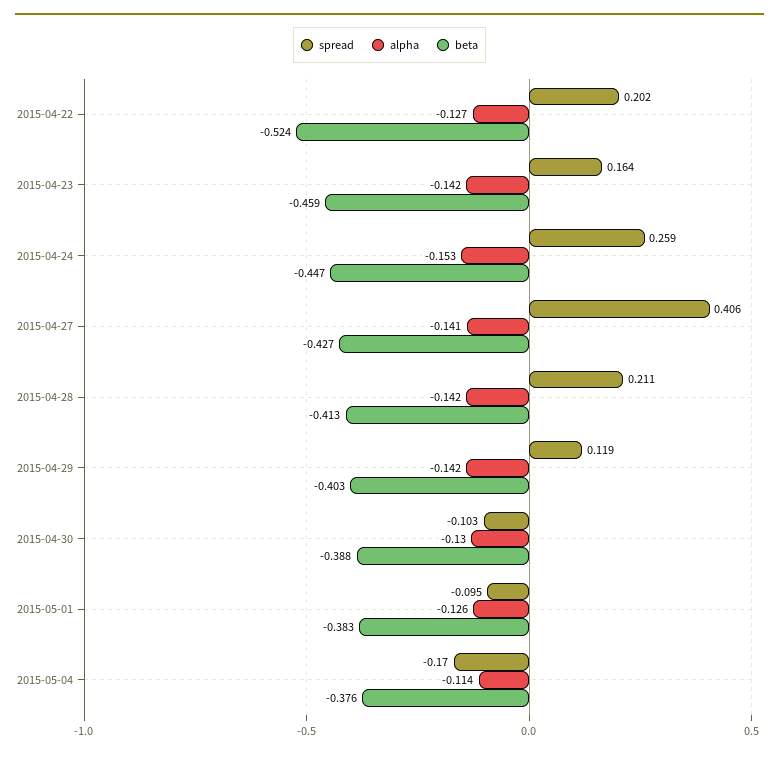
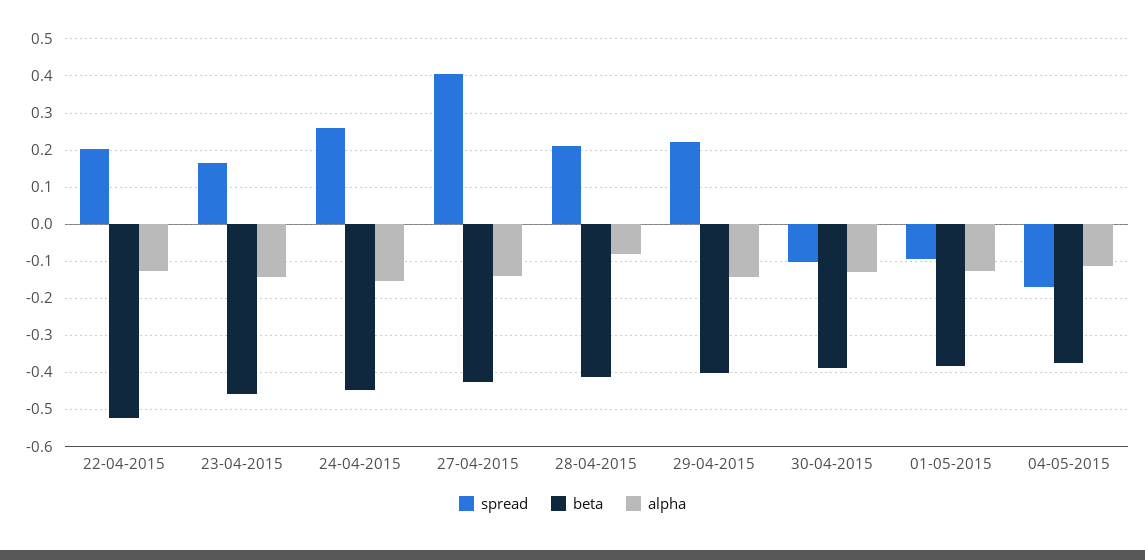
  {
    "spread": {
      "2015-04-22": 0.202,
      "2015-04-23": 0.164,
      "2015-04-24": 0.259,
      "2015-04-27": 0.406,
      "2015-04-28": 0.211,
-     "2015-04-29": 0.119,
+     "2015-04-29": 0.22,
      "2015-04-30": -0.103,
      "2015-05-01": -0.095,
      "2015-05-04": -0.17
    },
    "alpha": {
      "2015-04-22": -0.127,
      "2015-04-23": -0.142,
      "2015-04-24": -0.153,
      "2015-04-27": -0.141,
-     "2015-04-28": -0.142,
+     "2015-04-28": -0.08,
      "2015-04-29": -0.142,
      "2015-04-30": -0.13,
      "2015-05-01": -0.126,
      "2015-05-04": -0.114
    },
    "beta": {
      "2015-04-22": -0.524,
      "2015-04-23": -0.459,
      "2015-04-24": -0.447,
      "2015-04-27": -0.427,
      "2015-04-28": -0.413,
      "2015-04-29": -0.403,
      "2015-04-30": -0.388,
      "2015-05-01": -0.383,
      "2015-05-04": -0.376
    }
  }

